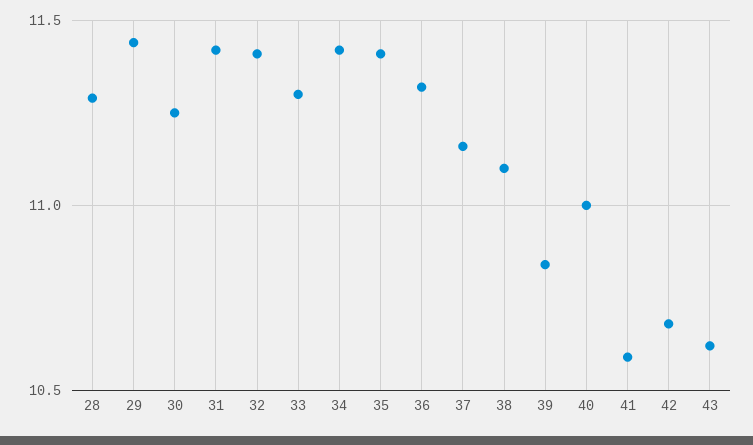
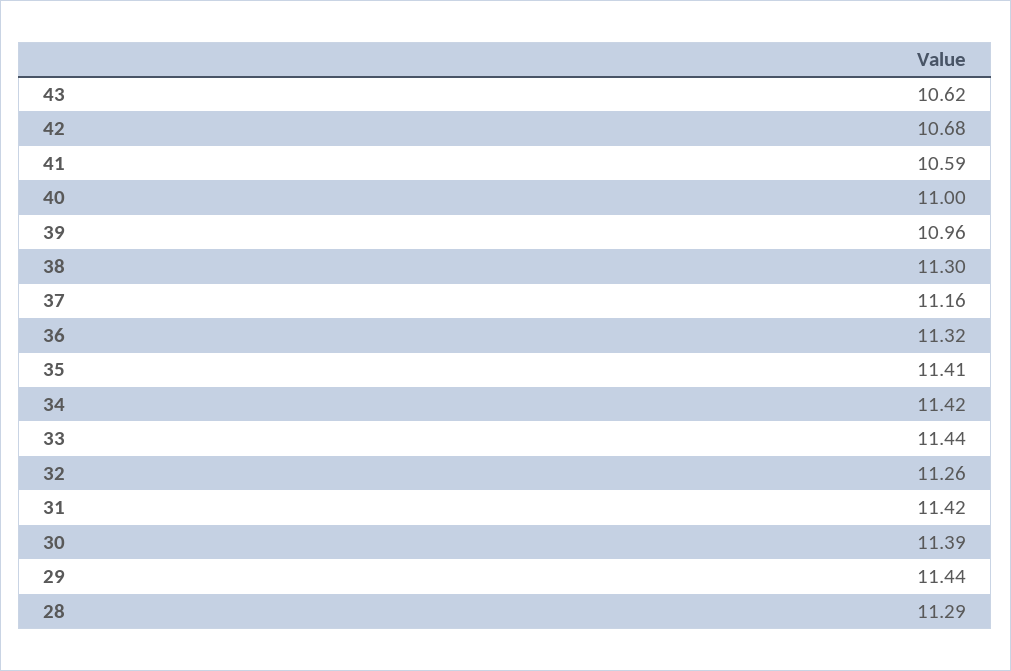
  {
    "28": 11.29,
    "29": 11.44,
-   "30": 11.25,
+   "30": 11.39,
    "31": 11.42,
-   "32": 11.4,
+   "32": 11.26,
-   "33": 11.3,
+   "33": 11.44,
    "34": 11.42,
    "35": 11.41,
    "36": 11.32,
    "37": 11.16,
-   "38": 11.1,
+   "38": 11.3,
-   "39": 10.85,
+   "39": 10.96,
    "40": 11,
    "41": 10.59,
    "42": 10.68,
    "43": 10.62
  }

